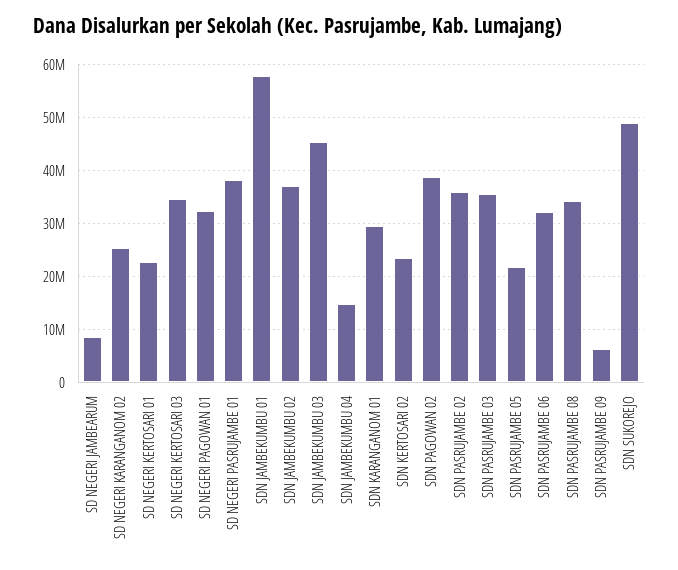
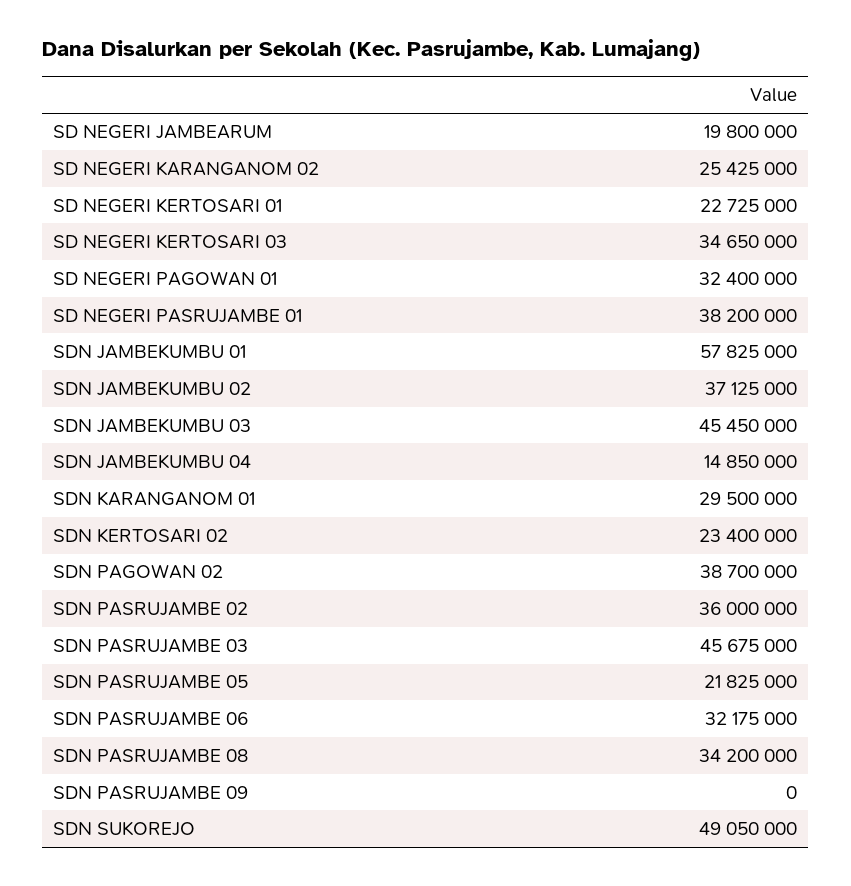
  {
-   "SD NEGERI JAMBEARUM": 8000000,
+   "SD NEGERI JAMBEARUM": 19800000,
    "SD NEGERI KARANGANOM 02": 25425000,
    "SD NEGERI KERTOSARI 01": 22725000,
    "SD NEGERI KERTOSARI 03": 34650000,
    "SD NEGERI PAGOWAN 01": 32400000,
    "SD NEGERI PASRUJAMBE 01": 38200000,
    "SDN JAMBEKUMBU 01": 57825000,
    "SDN JAMBEKUMBU 02": 37125000,
    "SDN JAMBEKUMBU 03": 45450000,
    "SDN JAMBEKUMBU 04": 14850000,
    "SDN KARANGANOM 01": 29500000,
    "SDN KERTOSARI 02": 23400000,
    "SDN PAGOWAN 02": 38700000,
    "SDN PASRUJAMBE 02": 36000000,
-   "SDN PASRUJAMBE 03": 36000000,
+   "SDN PASRUJAMBE 03": 45675000,
    "SDN PASRUJAMBE 05": 21825000,
    "SDN PASRUJAMBE 06": 32175000,
    "SDN PASRUJAMBE 08": 34200000,
-   "SDN PASRUJAMBE 09": 6000000,
+   "SDN PASRUJAMBE 09": 0,
    "SDN SUKOREJO": 49050000
  }

